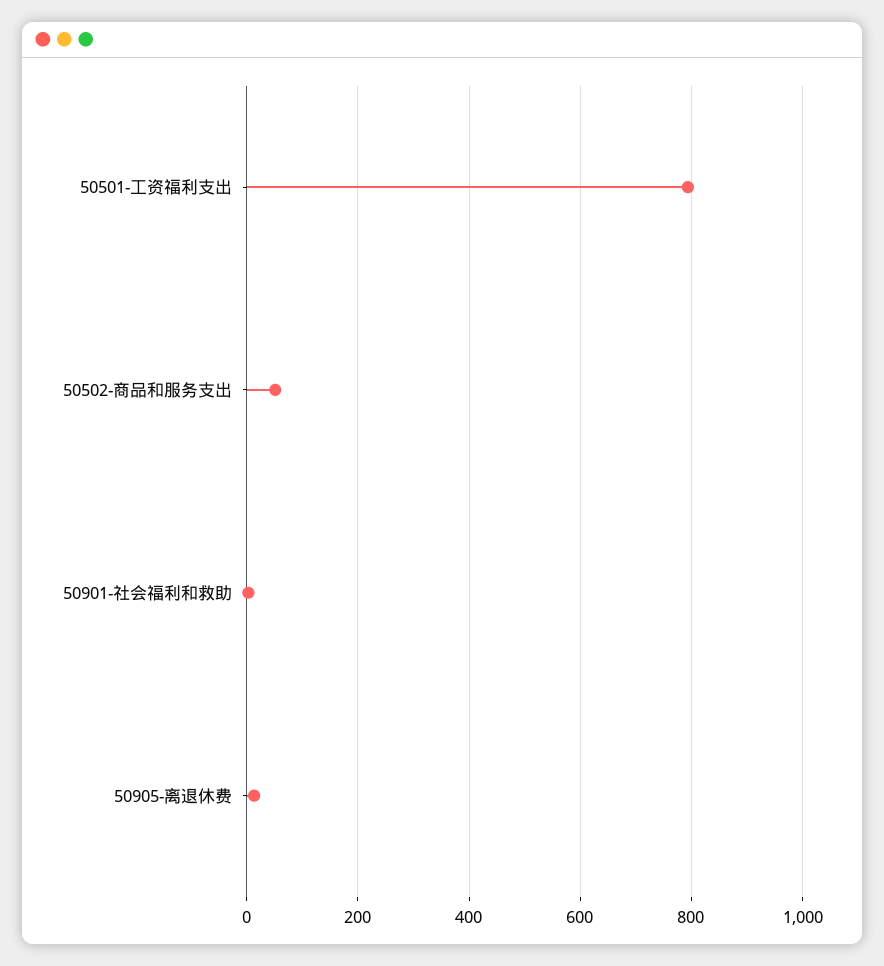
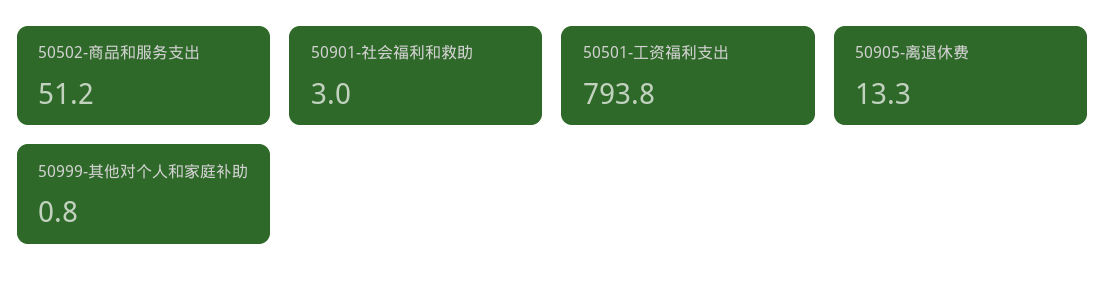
  {
    "50501-工资福利支出": 793.8,
    "50502-商品和服务支出": 51.2,
    "50901-社会福利和救助": 3,
-   "50905-离退休费": 13.3
+   "50905-离退休费": 13.3,
+   "50999-其他对个人和家庭补助": 0.8
  }

